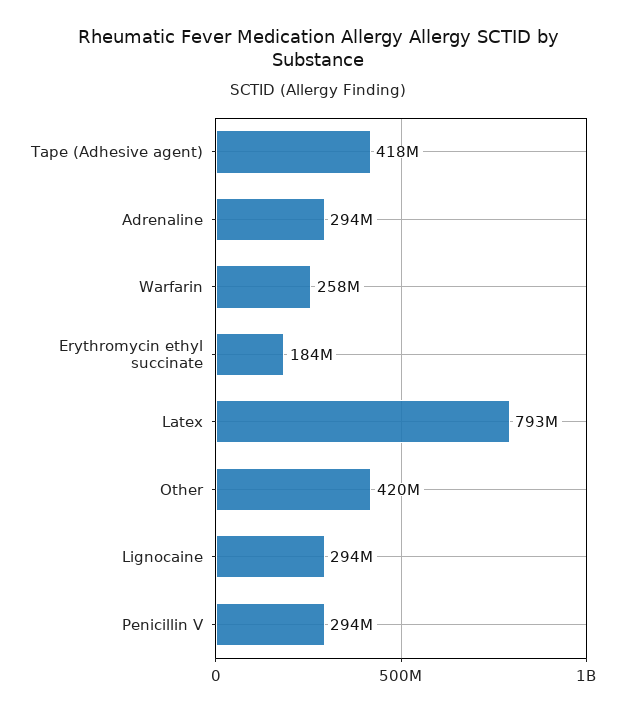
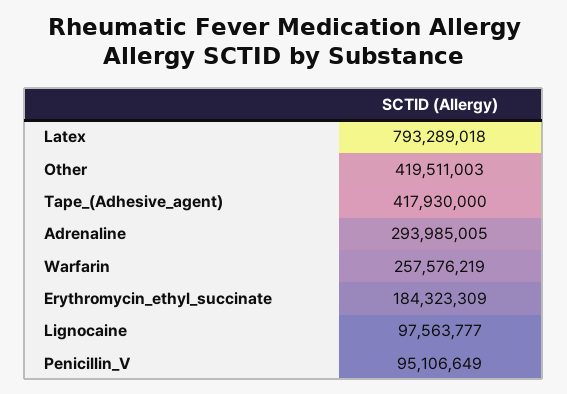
  {
    "Tape (Adhesive agent)": 417930000,
    "Adrenaline": 293985005,
    "Warfarin": 257576219,
    "Erythromycin ethyl succinate": 184323309,
    "Latex": 793289018,
    "Other": 419511003,
-   "Lignocaine": 294000000,
+   "Lignocaine": 97563777,
-   "Penicillin V": 294000000
+   "Penicillin V": 95106649
  }

